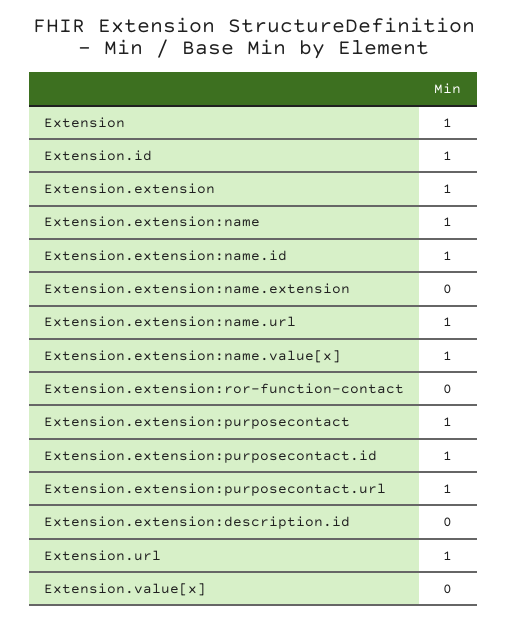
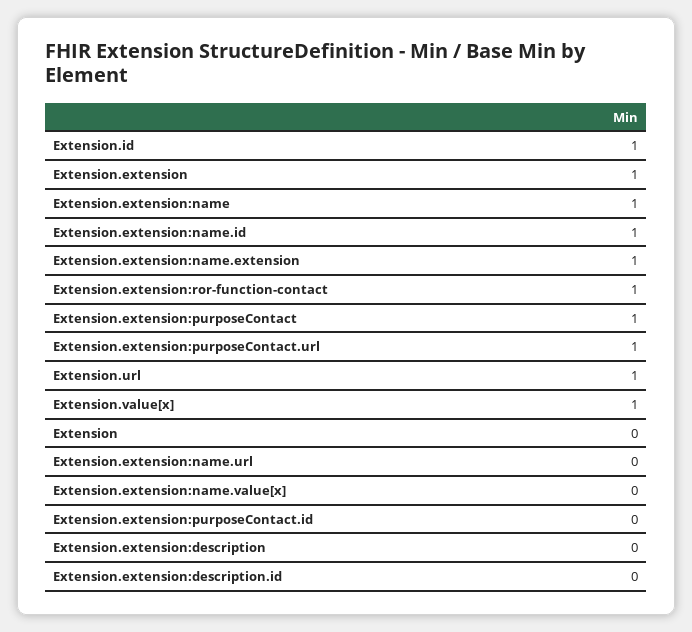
  {
-   "Extension": 1,
+   "Extension": 0,
    "Extension.id": 1,
    "Extension.extension": 1,
    "Extension.extension:name": 1,
    "Extension.extension:name.id": 1,
-   "Extension.extension:name.extension": 0,
+   "Extension.extension:name.extension": 1,
-   "Extension.extension:name.url": 1,
+   "Extension.extension:name.url": 0,
-   "Extension.extension:name.value[x]": 1,
+   "Extension.extension:name.value[x]": 0,
-   "Extension.extension:ror-function-contact": 0,
+   "Extension.extension:ror-function-contact": 1,
    "Extension.extension:purposecontact": 1,
-   "Extension.extension:purposecontact.id": 1,
+   "Extension.extension:purposecontact.id": 0,
    "Extension.extension:purposecontact.url": 1,
    "Extension.extension:description.id": 0,
    "Extension.url": 1,
-   "Extension.value[x]": 0
+   "Extension.value[x]": 1,
+   "Extension.extension:description": 0
  }

